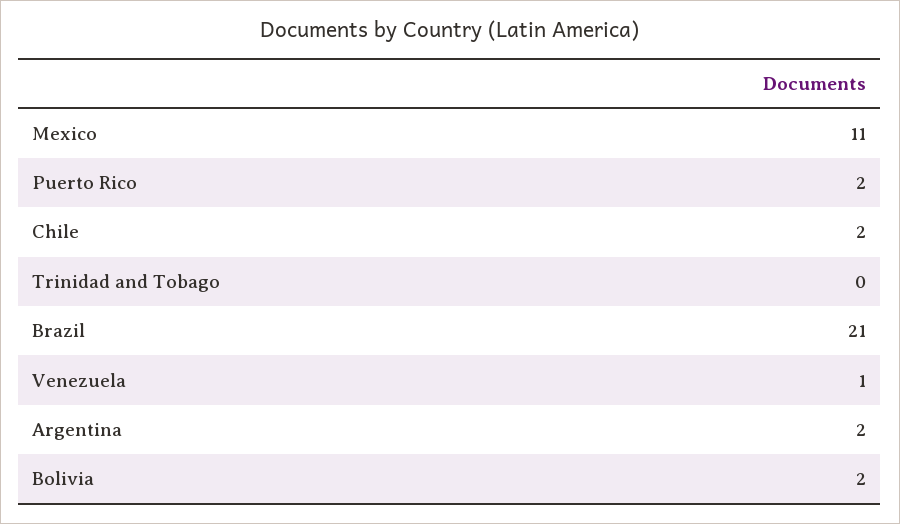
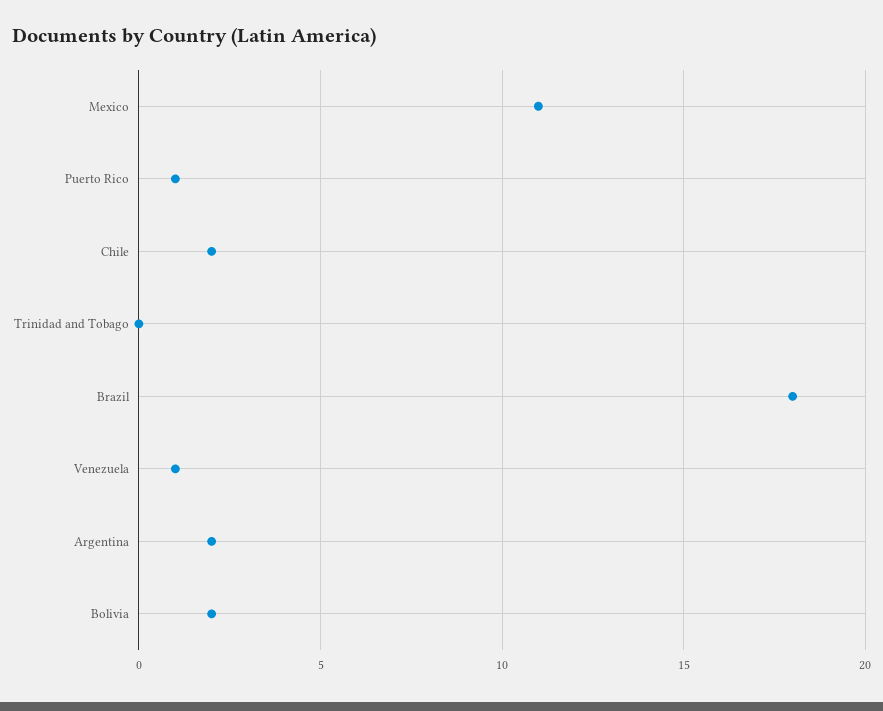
  {
    "Mexico": 11,
-   "Puerto Rico": 2,
+   "Puerto Rico": 1,
    "Chile": 2,
    "Trinidad and Tobago": 0,
-   "Brazil": 21,
+   "Brazil": 18,
    "Venezuela": 1,
    "Argentina": 2,
    "Bolivia": 2
  }

